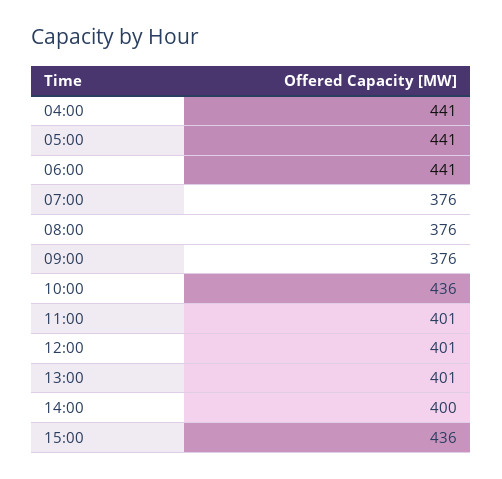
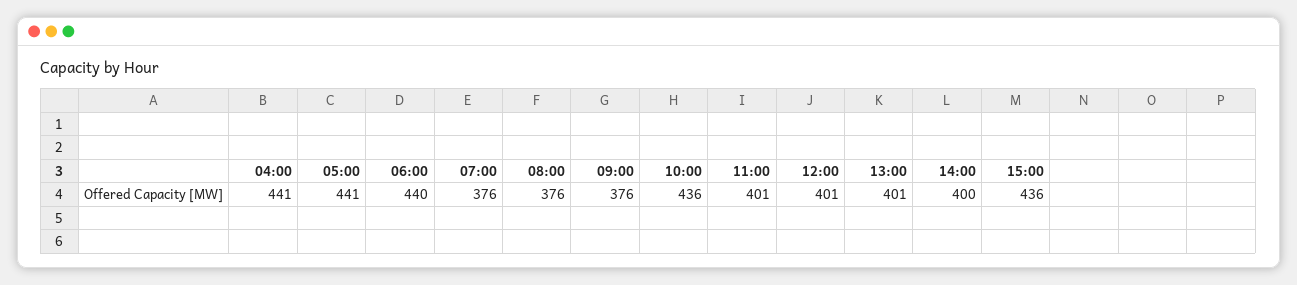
  {
    "04:00": 441,
    "05:00": 441,
-   "06:00": 441,
+   "06:00": 440,
    "07:00": 376,
    "08:00": 376,
    "09:00": 376,
    "10:00": 436,
    "11:00": 401,
    "12:00": 401,
    "13:00": 401,
    "14:00": 400,
    "15:00": 436
  }

